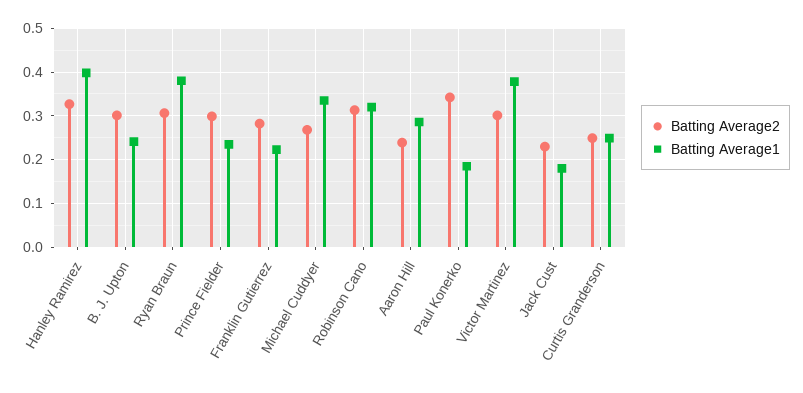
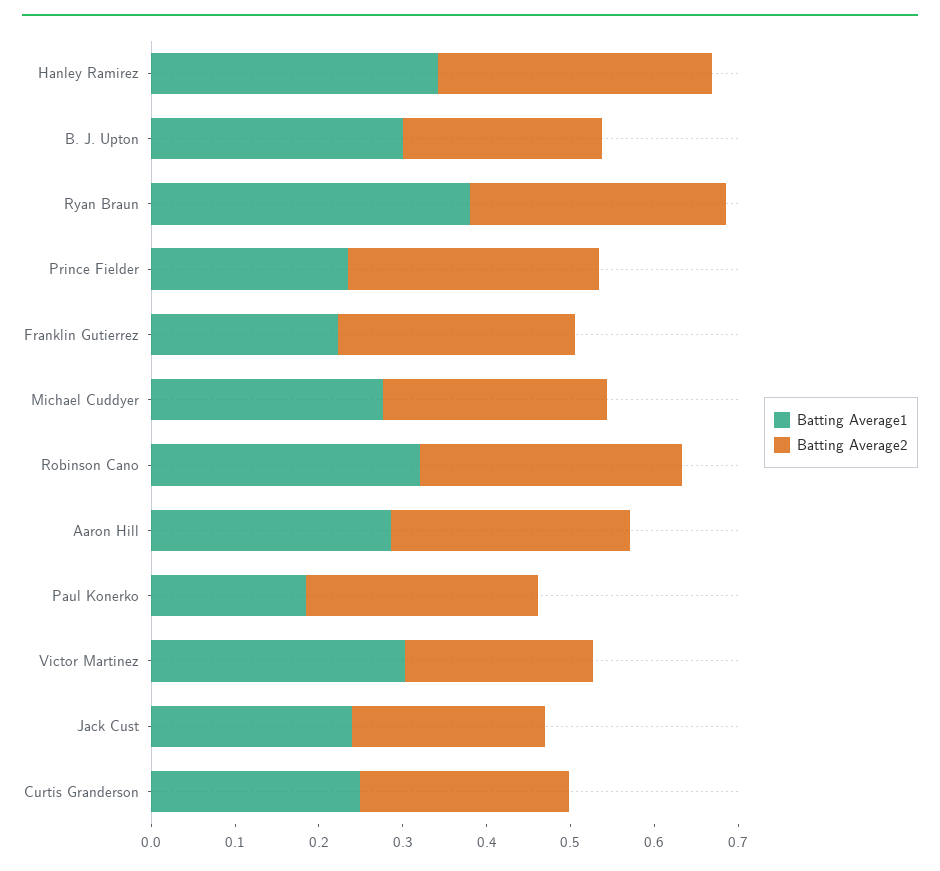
  {
    "Batting Average2": {
      "Hanley Ramirez": 0.32,
-     "B. J. Upton": 0.3,
+     "B. J. Upton": 0.24,
      "Ryan Braun": 0.3,
      "Prince Fielder": 0.3,
      "Franklin Gutierrez": 0.28,
      "Michael Cuddyer": 0.26,
      "Robinson Cano": 0.32,
-     "Aaron Hill": 0.24,
+     "Aaron Hill": 0.28,
-     "Paul Konerko": 0.34,
+     "Paul Konerko": 0.28,
-     "Victor Martinez": 0.3,
+     "Victor Martinez": 0.22,
      "Jack Cust": 0.24,
      "Curtis Granderson": 0.24
    },
    "Batting Average1": {
-     "Hanley Ramirez": 0.4,
+     "Hanley Ramirez": 0.34,
-     "B. J. Upton": 0.24,
+     "B. J. Upton": 0.3,
      "Ryan Braun": 0.38,
      "Prince Fielder": 0.24,
      "Franklin Gutierrez": 0.22,
-     "Michael Cuddyer": 0.34,
+     "Michael Cuddyer": 0.28,
      "Robinson Cano": 0.32,
      "Aaron Hill": 0.28,
      "Paul Konerko": 0.18,
-     "Victor Martinez": 0.38,
+     "Victor Martinez": 0.3,
-     "Jack Cust": 0.18,
+     "Jack Cust": 0.24,
      "Curtis Granderson": 0.24
    }
  }

